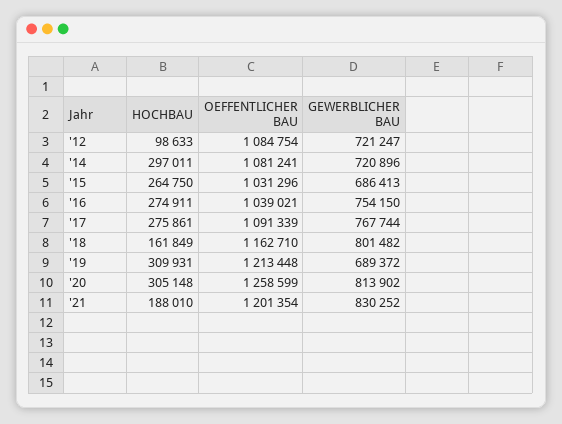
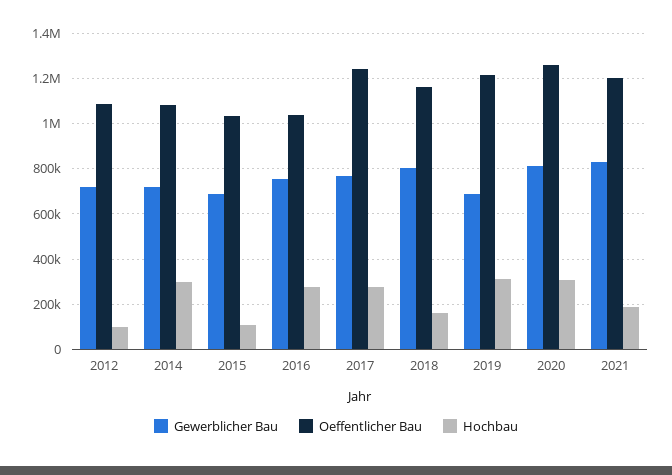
  {
    "HOCHBAU": {
      "'12": 98633,
      "'14": 297011,
-     "'15": 264750,
+     "'15": 100000,
      "'16": 274911,
      "'17": 275861,
      "'18": 161849,
      "'19": 309931,
      "'20": 305148,
      "'21": 188010
    },
    "OEFFENTLICHER BAU": {
      "'12": 1084754,
      "'14": 1081241,
      "'15": 1031296,
      "'16": 1039021,
-     "'17": 1091339,
+     "'17": 1250000,
      "'18": 1162710,
      "'19": 1213448,
      "'20": 1258599,
      "'21": 1201354
    },
    "GEWERBLICHER BAU": {
      "'12": 721247,
      "'14": 720896,
      "'15": 686413,
      "'16": 754150,
      "'17": 767744,
      "'18": 801482,
      "'19": 689372,
      "'20": 813902,
      "'21": 830252
    }
  }

